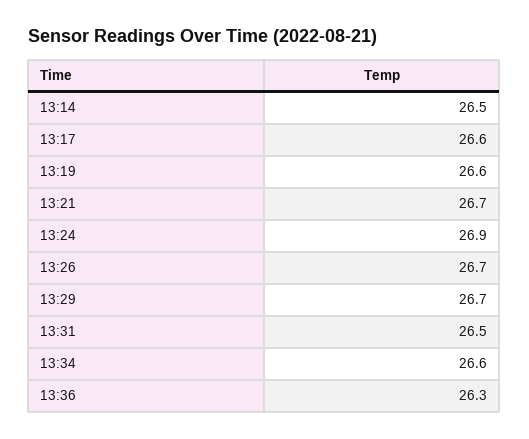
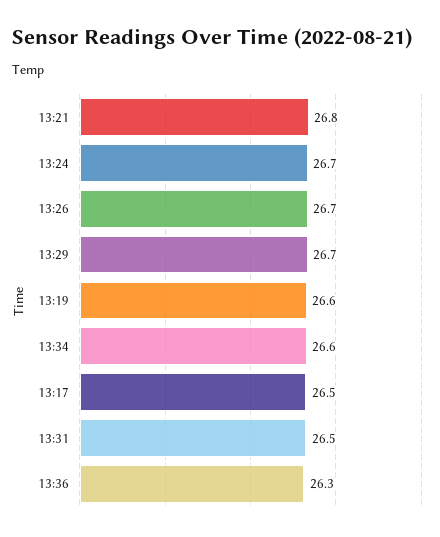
  {
-   "13:14": 26.5,
-   "13:17": 26.6,
+   "13:17": 26.5,
    "13:19": 26.6,
-   "13:21": 26.7,
+   "13:21": 26.8,
-   "13:24": 26.9,
+   "13:24": 26.7,
    "13:26": 26.7,
    "13:29": 26.7,
    "13:31": 26.5,
    "13:34": 26.6,
    "13:36": 26.3
  }

